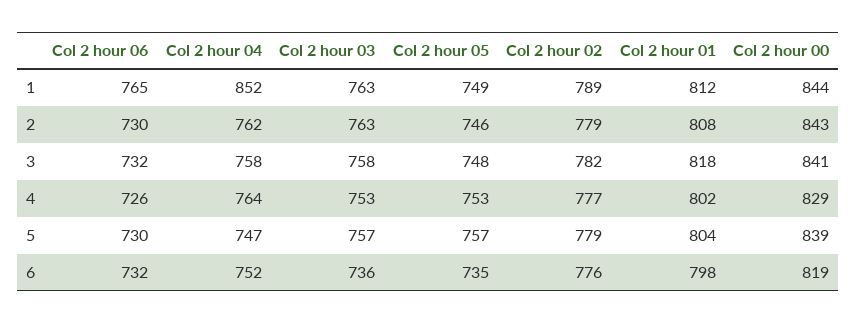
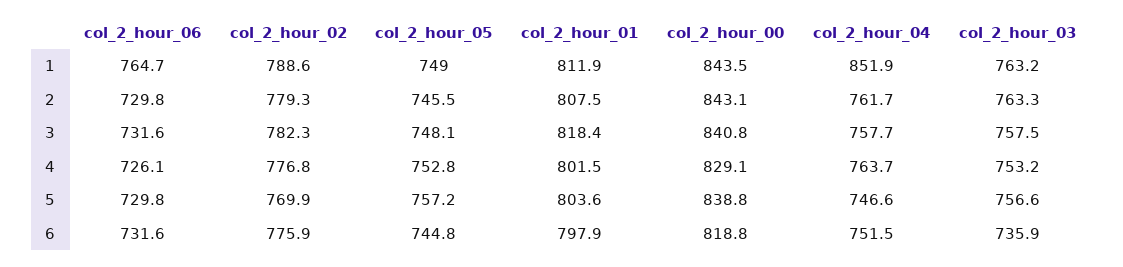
  {
    "Col 2 hour 06": {
      "1": 764.7,
      "2": 729.8,
      "3": 731.6,
      "4": 726.1,
      "5": 729.8,
      "6": 731.6
    },
    "Col 2 hour 04": {
      "1": 851.9,
      "2": 761.7,
      "3": 757.7,
      "4": 763.7,
      "5": 746.6,
      "6": 751.5
    },
    "Col 2 hour 03": {
      "1": 763.2,
      "2": 763.3,
      "3": 757.5,
      "4": 753.2,
      "5": 756.6,
      "6": 735.9
    },
    "Col 2 hour 05": {
      "1": 749,
      "2": 745.5,
      "3": 748.1,
      "4": 752.8,
      "5": 757.2,
-     "6": 735
+     "6": 744.8
    },
    "Col 2 hour 02": {
      "1": 788.6,
      "2": 779.3,
      "3": 782.3,
      "4": 776.8,
-     "5": 779,
+     "5": 769.9,
      "6": 775.9
    },
    "Col 2 hour 01": {
      "1": 811.9,
      "2": 807.5,
      "3": 818.4,
      "4": 801.5,
      "5": 803.6,
      "6": 797.9
    },
    "Col 2 hour 00": {
      "1": 843.5,
      "2": 843.1,
      "3": 840.8,
      "4": 829.1,
      "5": 838.8,
      "6": 818.8
    }
  }

